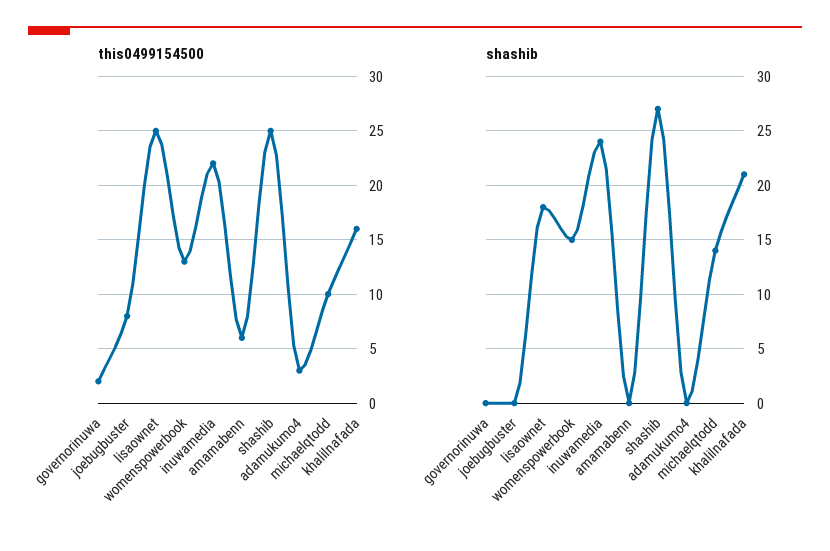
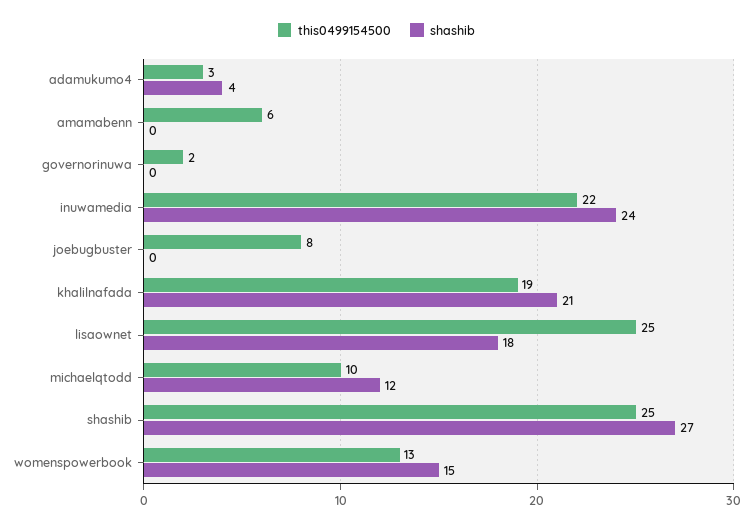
  {
    "this0499154500": {
      "governorinuwa": 2,
      "joebugbuster": 8,
      "lisaownet": 25,
      "womenspowerbook": 13,
      "inuwamedia": 22,
      "amamabenn": 6,
      "shashib": 25,
      "adamukumo4": 3,
      "michaelqtodd": 10,
-     "khalilnafada": 16
+     "khalilnafada": 19
    },
    "shashib": {
      "governorinuwa": 0,
      "joebugbuster": 0,
      "lisaownet": 18,
      "womenspowerbook": 15,
      "inuwamedia": 24,
      "amamabenn": 0,
      "shashib": 27,
-     "adamukumo4": 0,
+     "adamukumo4": 4,
-     "michaelqtodd": 14,
+     "michaelqtodd": 12,
      "khalilnafada": 21
    }
  }

